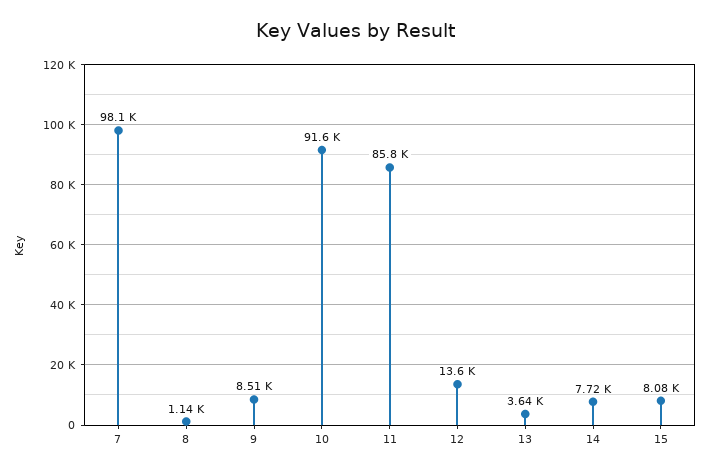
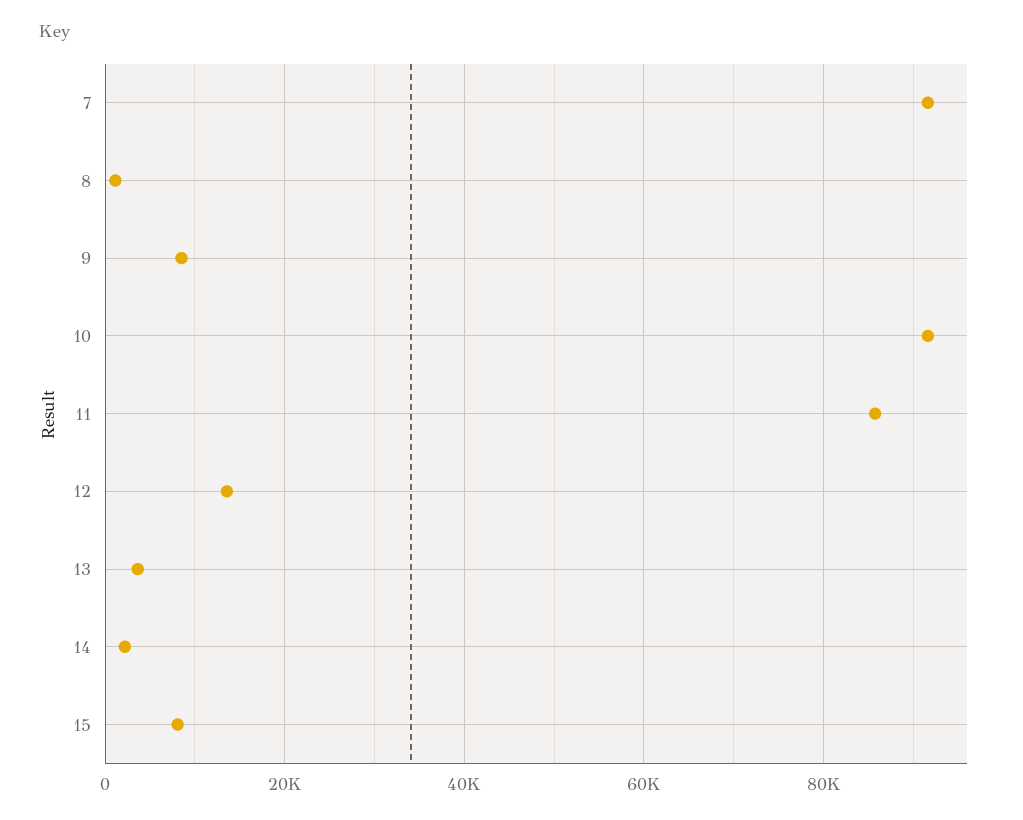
  {
-   "7": 98100,
+   "7": 92000,
    "8": 1140,
    "9": 8510,
    "10": 91600,
    "11": 85800,
    "12": 13600,
    "13": 3640,
-   "14": 7720,
+   "14": 2000,
    "15": 8080
  }

